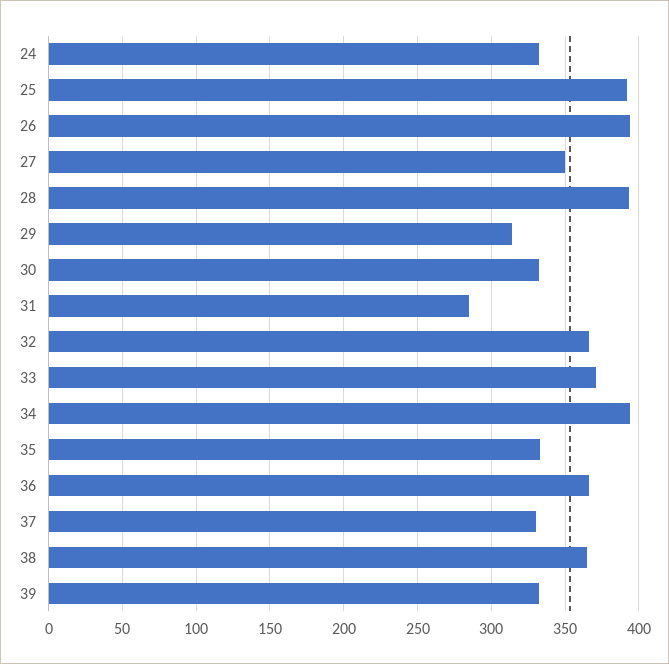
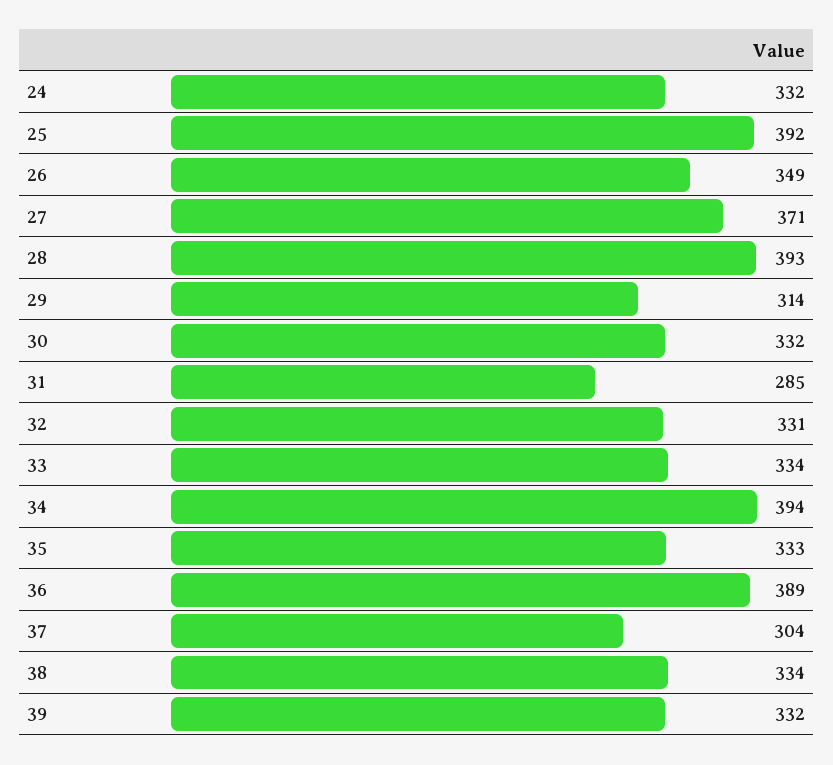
  {
    "24": 332,
    "25": 392,
-   "26": 395,
+   "26": 349,
-   "27": 350,
+   "27": 371,
    "28": 393,
    "29": 314,
    "30": 332,
    "31": 285,
-   "32": 365,
+   "32": 331,
-   "33": 370,
+   "33": 334,
    "34": 394,
    "35": 333,
-   "36": 365,
+   "36": 389,
-   "37": 330,
+   "37": 304,
-   "38": 365,
+   "38": 334,
    "39": 332
  }

